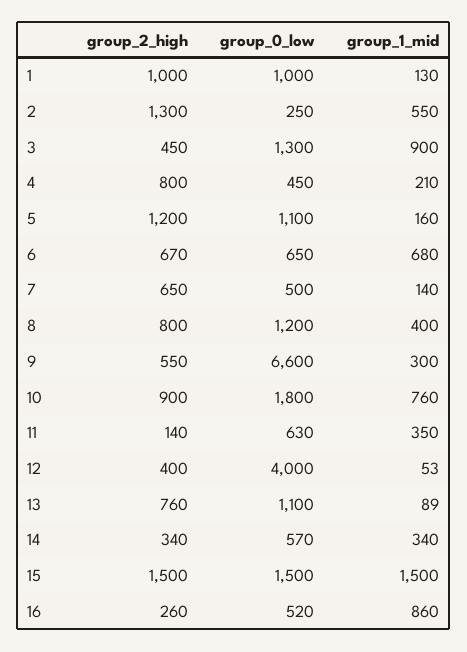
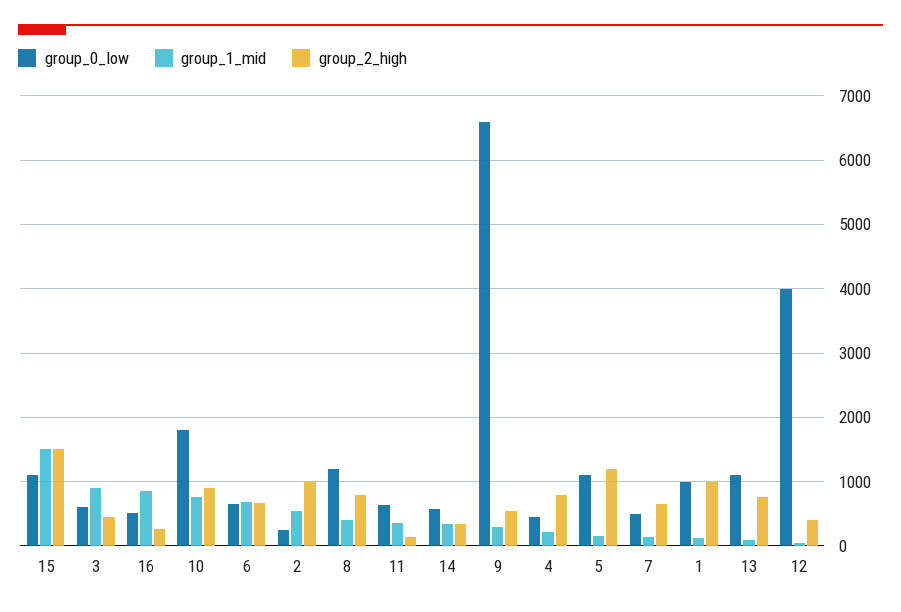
  {
    "group_2_high": {
      "1": 1000,
-     "2": 1300,
+     "2": 1000,
      "3": 450,
      "4": 800,
      "5": 1200,
      "6": 670,
      "7": 650,
      "8": 800,
      "9": 550,
      "10": 900,
      "11": 140,
      "12": 400,
      "13": 760,
      "14": 340,
      "15": 1500,
      "16": 260
    },
    "group_0_low": {
      "1": 1000,
      "2": 250,
-     "3": 1300,
+     "3": 600,
      "4": 450,
      "5": 1100,
      "6": 650,
      "7": 500,
      "8": 1200,
      "9": 6600,
      "10": 1800,
      "11": 630,
      "12": 4000,
      "13": 1100,
      "14": 570,
-     "15": 1500,
+     "15": 1100,
      "16": 520
    },
    "group_1_mid": {
      "1": 130,
      "2": 550,
      "3": 900,
      "4": 210,
      "5": 160,
      "6": 680,
      "7": 140,
      "8": 400,
      "9": 300,
      "10": 760,
      "11": 350,
      "12": 53,
      "13": 89,
      "14": 340,
      "15": 1500,
      "16": 860
    }
  }

